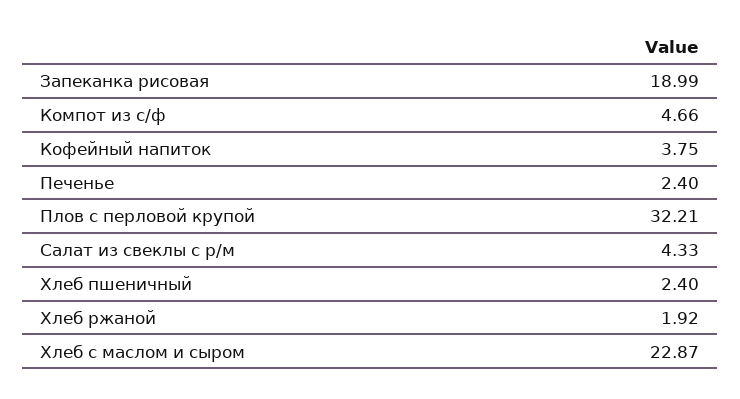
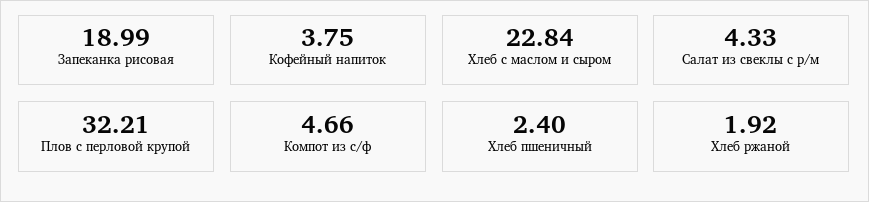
  {
    "Запеканка рисовая": 18.99,
    "Компот из с/ф": 4.66,
    "Кофейный напиток": 3.75,
-   "Печенье": 2.4,
    "Плов с перловой крупой": 32.21,
    "Салат из свеклы с р/м": 4.33,
    "Хлеб пшеничный": 2.4,
    "Хлеб ржаной": 1.92,
-   "Хлеб с маслом и сыром": 22.87
+   "Хлеб с маслом и сыром": 22.84
  }

